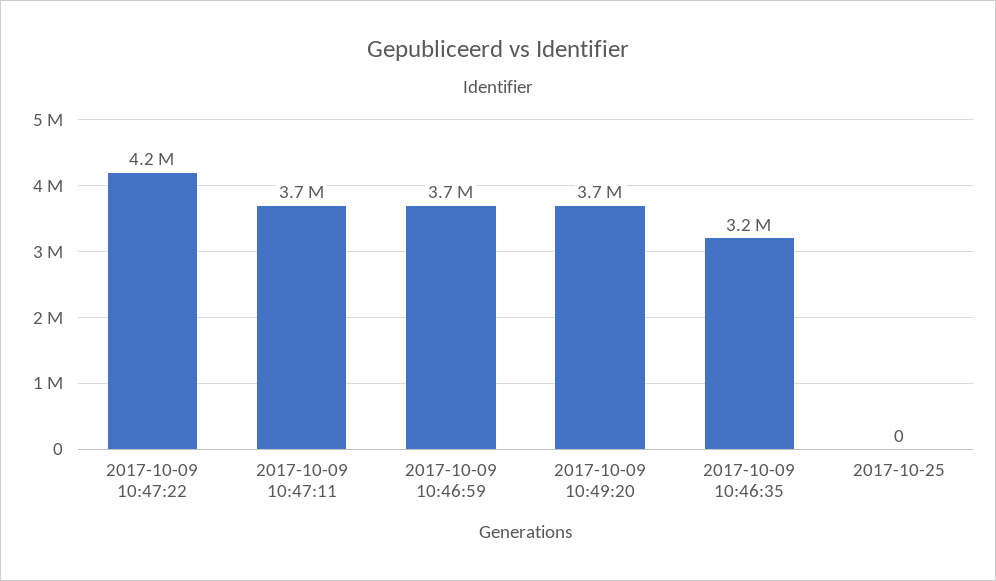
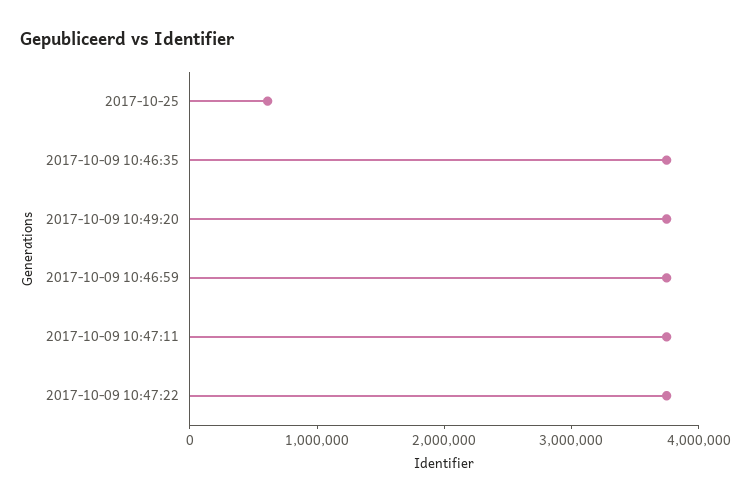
  {
-   "2017-10-09 10:47:22": 4200000,
+   "2017-10-09 10:47:22": 3800000,
    "2017-10-09 10:47:11": 3700000,
    "2017-10-09 10:46:59": 3700000,
    "2017-10-09 10:49:20": 3700000,
-   "2017-10-09 10:46:35": 3200000,
+   "2017-10-09 10:46:35": 3800000,
-   "2017-10-25": 0
+   "2017-10-25": 600000
  }

